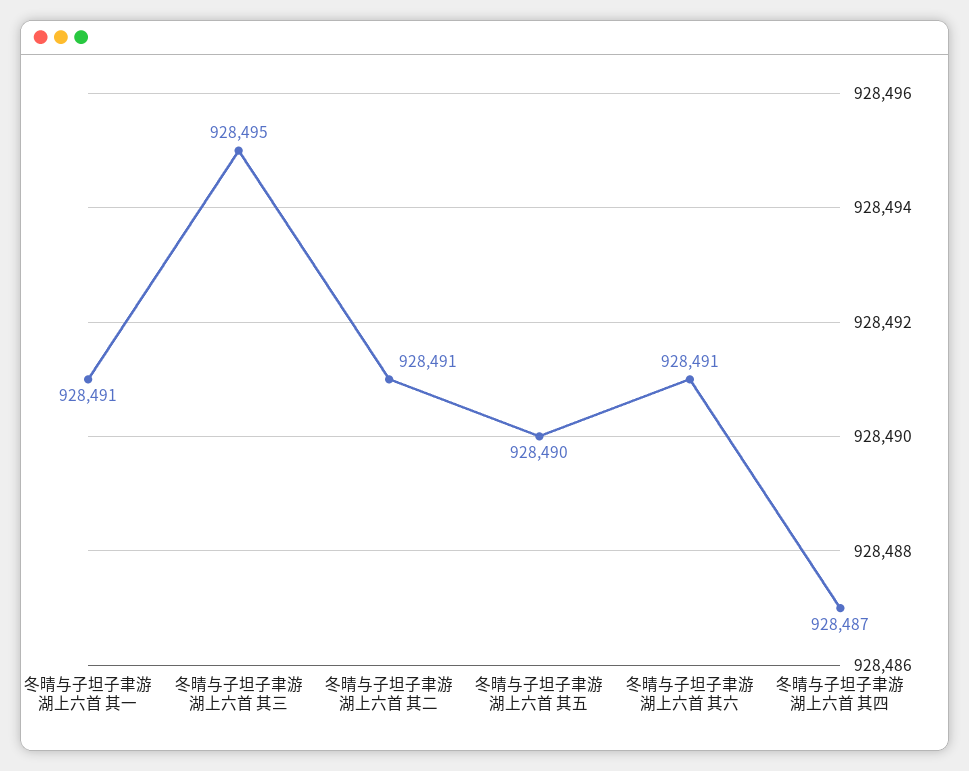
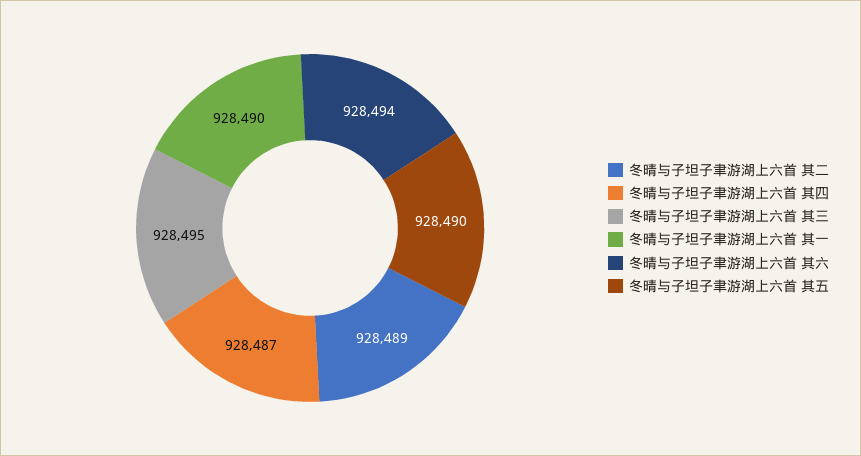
  {
-   "冬晴与子坦子聿游湖上六首 其一": 928491,
+   "冬晴与子坦子聿游湖上六首 其一": 928490,
    "冬晴与子坦子聿游湖上六首 其三": 928495,
-   "冬晴与子坦子聿游湖上六首 其二": 928491,
+   "冬晴与子坦子聿游湖上六首 其二": 928489,
    "冬晴与子坦子聿游湖上六首 其五": 928490,
-   "冬晴与子坦子聿游湖上六首 其六": 928491,
+   "冬晴与子坦子聿游湖上六首 其六": 928494,
    "冬晴与子坦子聿游湖上六首 其四": 928487
  }

